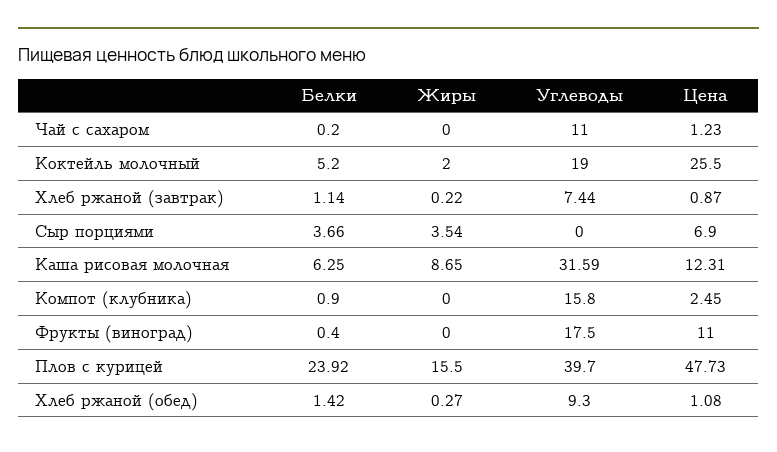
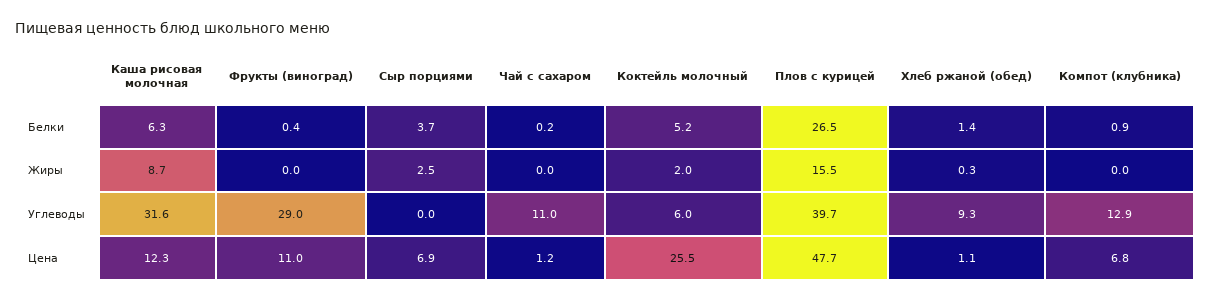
  {
    "Белки": {
      "Чай с сахаром": 0.2,
      "Коктейль молочный": 5.2,
-     "Хлеб ржаной (завтрак)": 1.14,
      "Сыр порциями": 3.66,
      "Каша рисовая молочная": 6.25,
      "Компот (клубника)": 0.9,
      "Фрукты (виноград)": 0.4,
-     "Плов с курицей": 23.92,
+     "Плов с курицей": 26.5,
      "Хлеб ржаной (обед)": 1.42
    },
    "Жиры": {
      "Чай с сахаром": 0,
      "Коктейль молочный": 2,
-     "Хлеб ржаной (завтрак)": 0.22,
-     "Сыр порциями": 3.54,
+     "Сыр порциями": 2.5,
      "Каша рисовая молочная": 8.65,
      "Компот (клубника)": 0,
      "Фрукты (виноград)": 0,
      "Плов с курицей": 15.5,
      "Хлеб ржаной (обед)": 0.27
    },
    "Углеводы": {
      "Чай с сахаром": 11,
-     "Коктейль молочный": 19,
+     "Коктейль молочный": 6,
-     "Хлеб ржаной (завтрак)": 7.44,
      "Сыр порциями": 0,
      "Каша рисовая молочная": 31.59,
-     "Компот (клубника)": 15.8,
+     "Компот (клубника)": 12.9,
-     "Фрукты (виноград)": 17.5,
+     "Фрукты (виноград)": 29,
      "Плов с курицей": 39.7,
      "Хлеб ржаной (обед)": 9.3
    },
    "Цена": {
      "Чай с сахаром": 1.23,
      "Коктейль молочный": 25.5,
-     "Хлеб ржаной (завтрак)": 0.87,
      "Сыр порциями": 6.9,
      "Каша рисовая молочная": 12.31,
-     "Компот (клубника)": 2.45,
+     "Компот (клубника)": 6.8,
      "Фрукты (виноград)": 11,
      "Плов с курицей": 47.73,
      "Хлеб ржаной (обед)": 1.08
    }
  }

